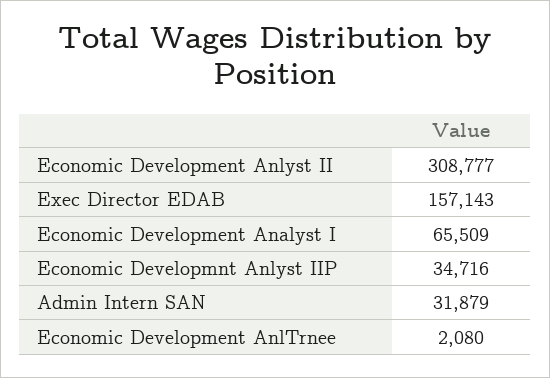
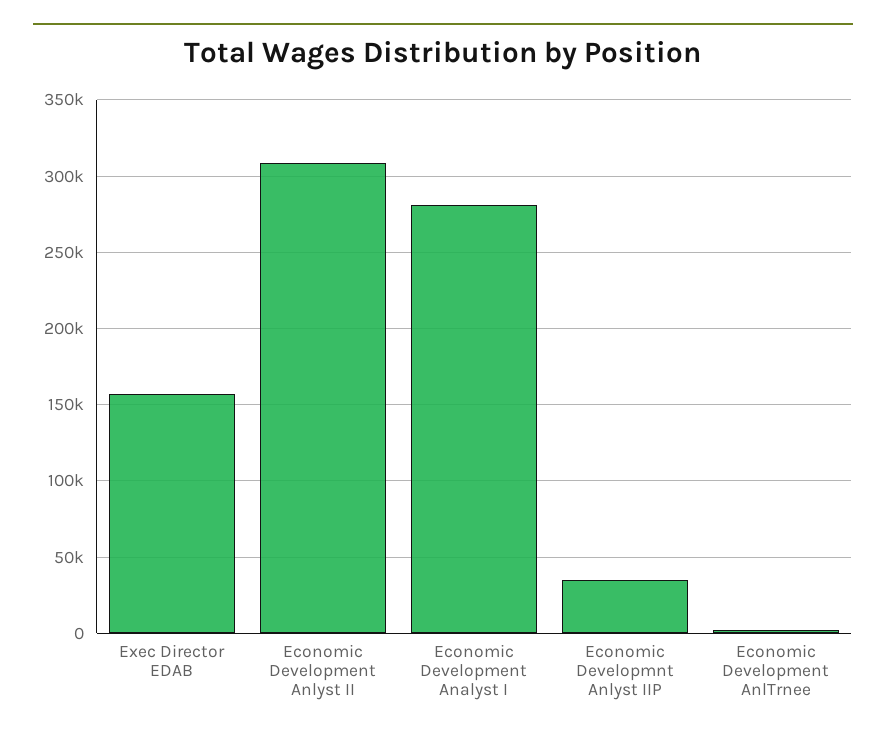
  {
    "Economic Development Anlyst II": 308777,
    "Exec Director EDAB": 157143,
-   "Economic Development Analyst I": 65509,
+   "Economic Development Analyst I": 280000,
    "Economic Developmnt Anlyst IIP": 34716,
-   "Admin Intern SAN": 31879,
    "Economic Development AnlTrnee": 2080
  }

